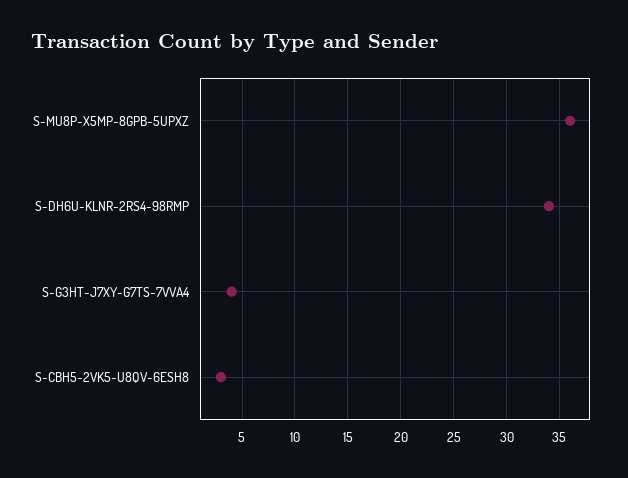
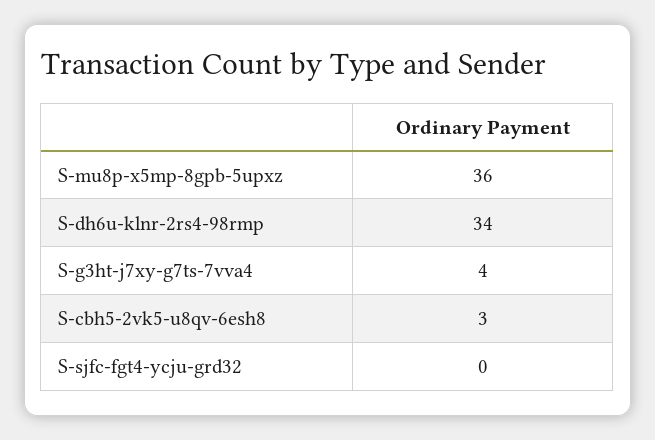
  {
    "S-MU8P-X5MP-8GPB-5UPXZ": 36,
    "S-DH6U-KLNR-2RS4-98RMP": 34,
    "S-G3HT-J7XY-G7TS-7VVA4": 4,
-   "S-CBH5-2VK5-U8QV-6ESH8": 3
+   "S-CBH5-2VK5-U8QV-6ESH8": 3,
+   "S-sjfc-fgt4-ycju-grd32": 0
  }

